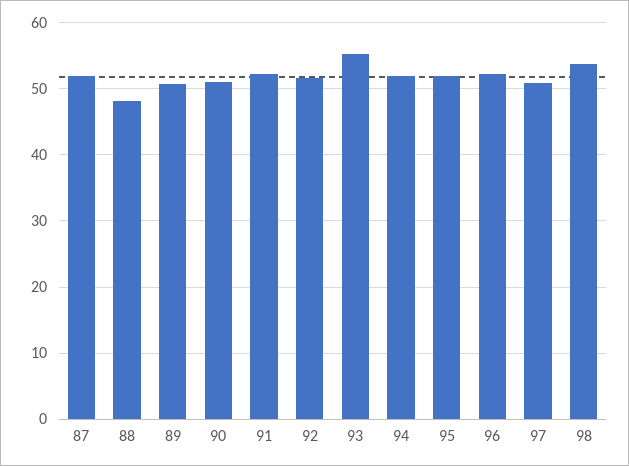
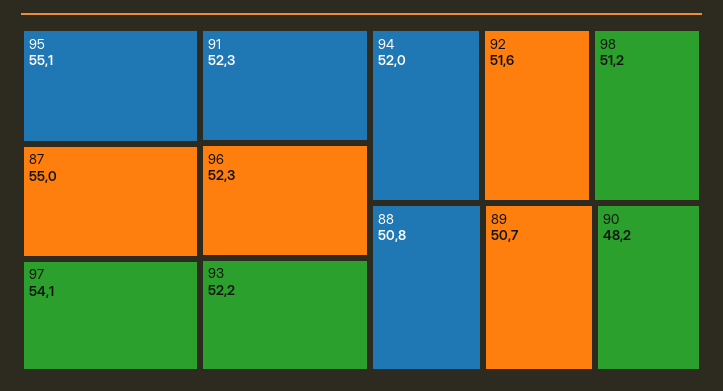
  {
-   "87": 52,
+   "87": 55,
-   "88": 48,
+   "88": 50.8,
    "89": 50.7,
-   "90": 51,
+   "90": 48.2,
    "91": 52.3,
    "92": 51.6,
-   "93": 55,
+   "93": 52.2,
    "94": 52,
-   "95": 52,
+   "95": 55.1,
    "96": 52.3,
-   "97": 51,
+   "97": 54.1,
-   "98": 54
+   "98": 51.2
  }

